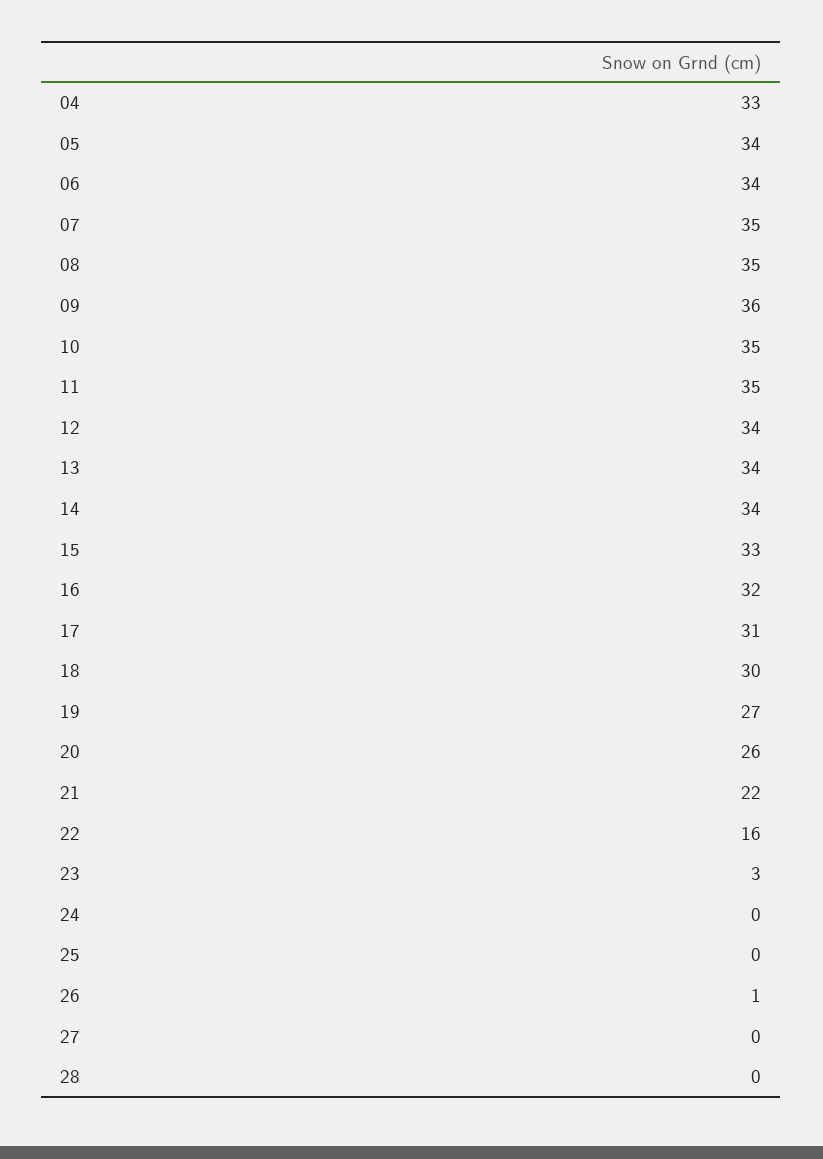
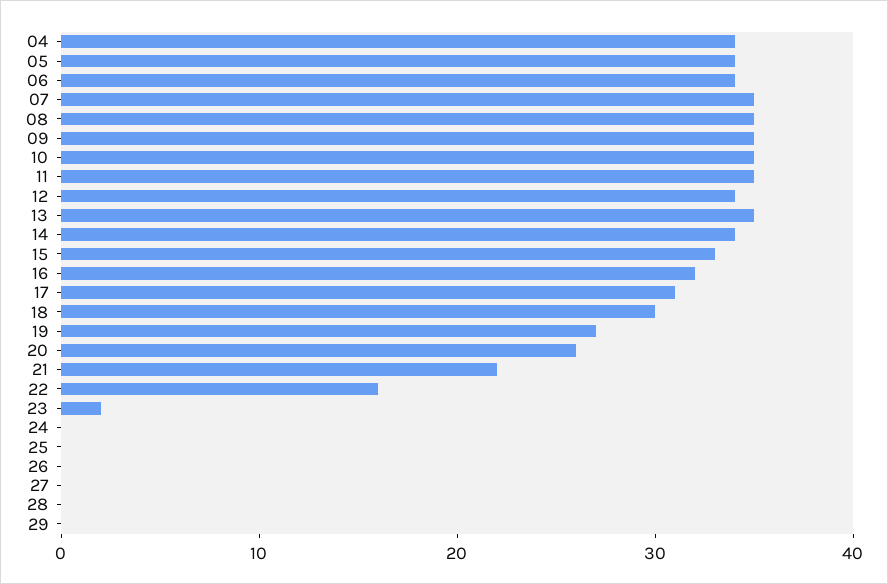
  {
-   "04": 33,
+   "04": 34,
    "05": 34,
    "06": 34,
    "07": 35,
    "08": 35,
-   "09": 36,
+   "09": 35,
    "10": 35,
    "11": 35,
    "12": 34,
-   "13": 34,
+   "13": 35,
    "14": 34,
    "15": 33,
    "16": 32,
    "17": 31,
    "18": 30,
    "19": 27,
    "20": 26,
    "21": 22,
    "22": 16,
-   "23": 3,
+   "23": 2,
    "24": 0,
    "25": 0,
-   "26": 1,
+   "26": 0,
    "27": 0,
-   "28": 0
+   "28": 0,
+   "29": 0
  }

